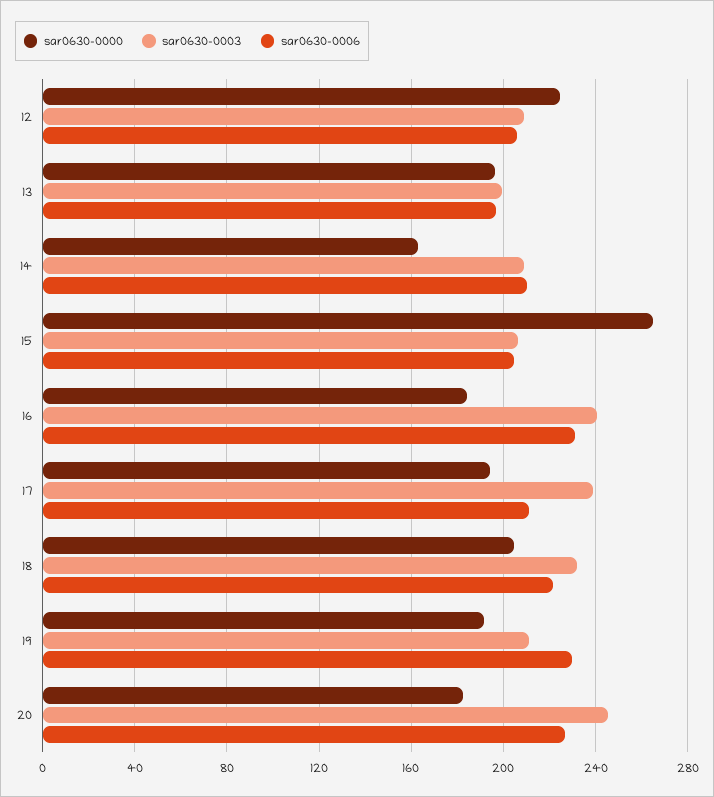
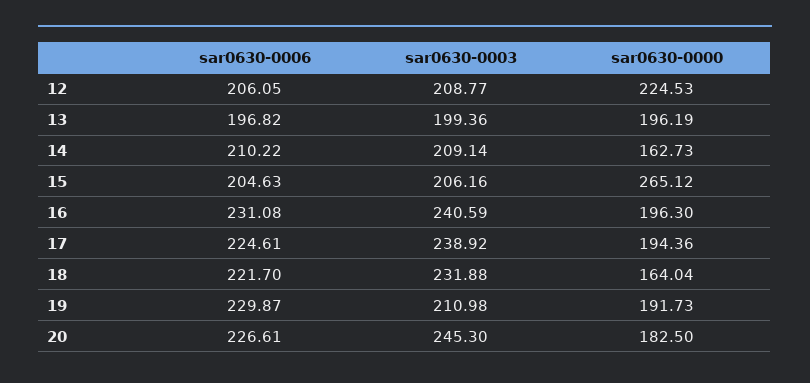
  {
    "sar0630-0000": {
      "12": 224.53,
      "13": 196.19,
      "14": 162.73,
      "15": 265.12,
-     "16": 185,
+     "16": 196.3,
      "17": 194.36,
-     "18": 205,
+     "18": 164.04,
      "19": 191.73,
      "20": 182.5
    },
    "sar0630-0003": {
      "12": 208.77,
      "13": 199.36,
      "14": 209.14,
      "15": 206.16,
      "16": 240.59,
      "17": 238.92,
      "18": 231.88,
      "19": 210.98,
      "20": 245.3
    },
    "sar0630-0006": {
      "12": 206.05,
      "13": 196.82,
      "14": 210.22,
      "15": 204.63,
      "16": 231.08,
-     "17": 210,
+     "17": 224.61,
      "18": 221.7,
      "19": 229.87,
      "20": 226.61
    }
  }

